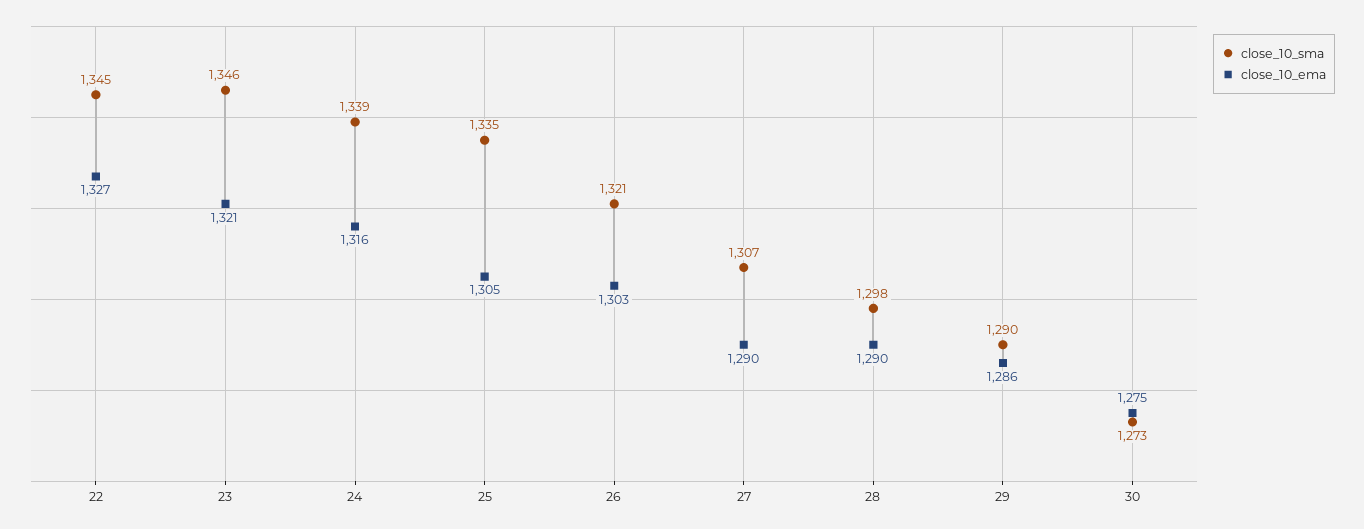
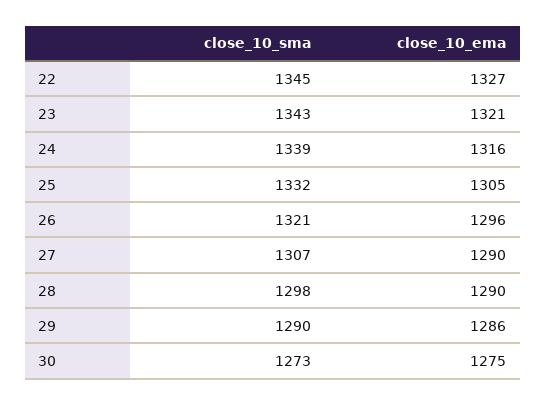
  {
    "close_10_sma": {
      "22": 1345,
-     "23": 1346,
+     "23": 1343,
      "24": 1339,
-     "25": 1335,
+     "25": 1332,
      "26": 1321,
      "27": 1307,
      "28": 1298,
      "29": 1290,
      "30": 1273
    },
    "close_10_ema": {
      "22": 1327,
      "23": 1321,
      "24": 1316,
      "25": 1305,
-     "26": 1303,
+     "26": 1296,
      "27": 1290,
      "28": 1290,
      "29": 1286,
      "30": 1275
    }
  }

